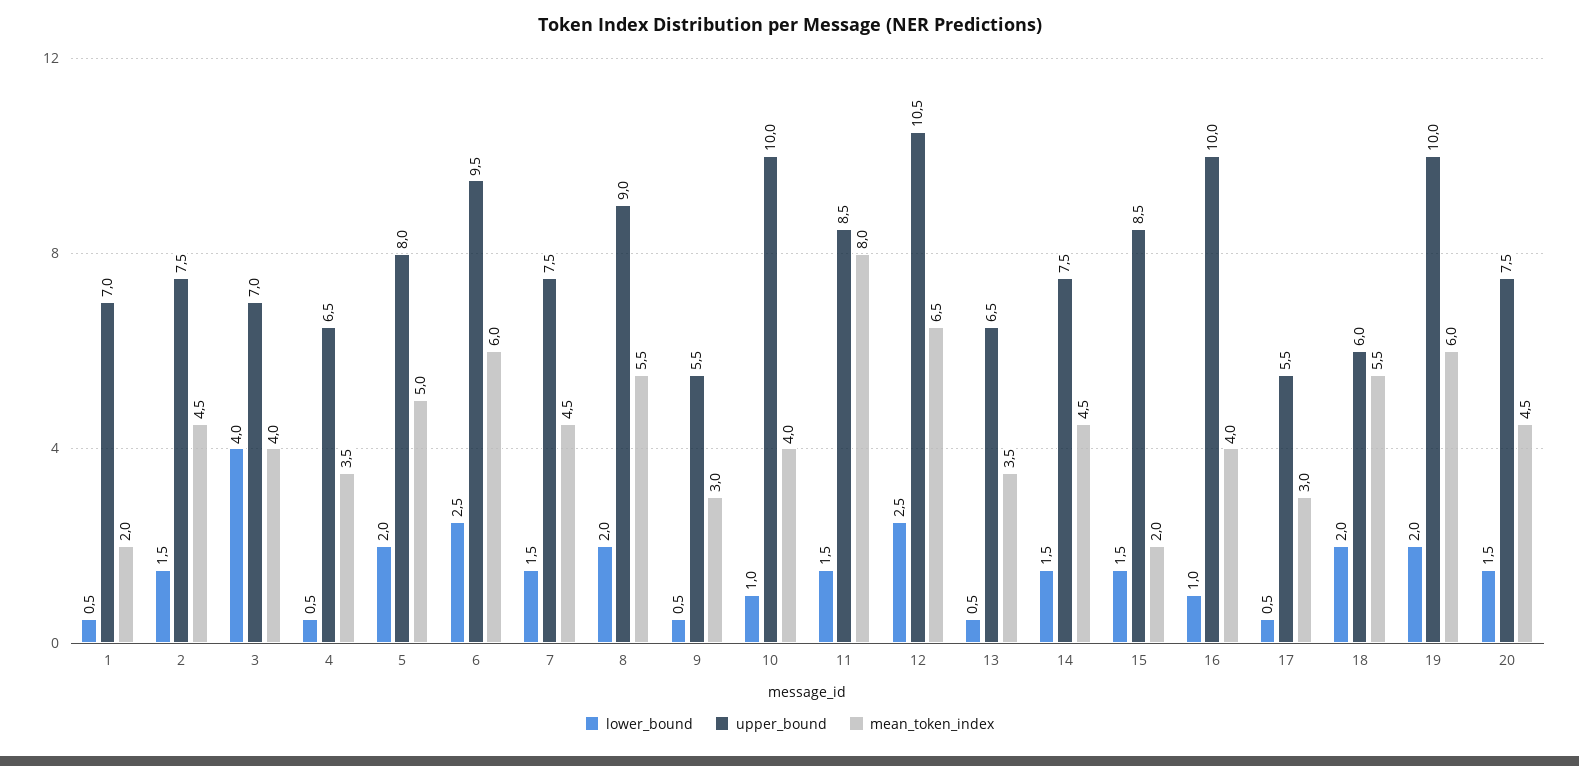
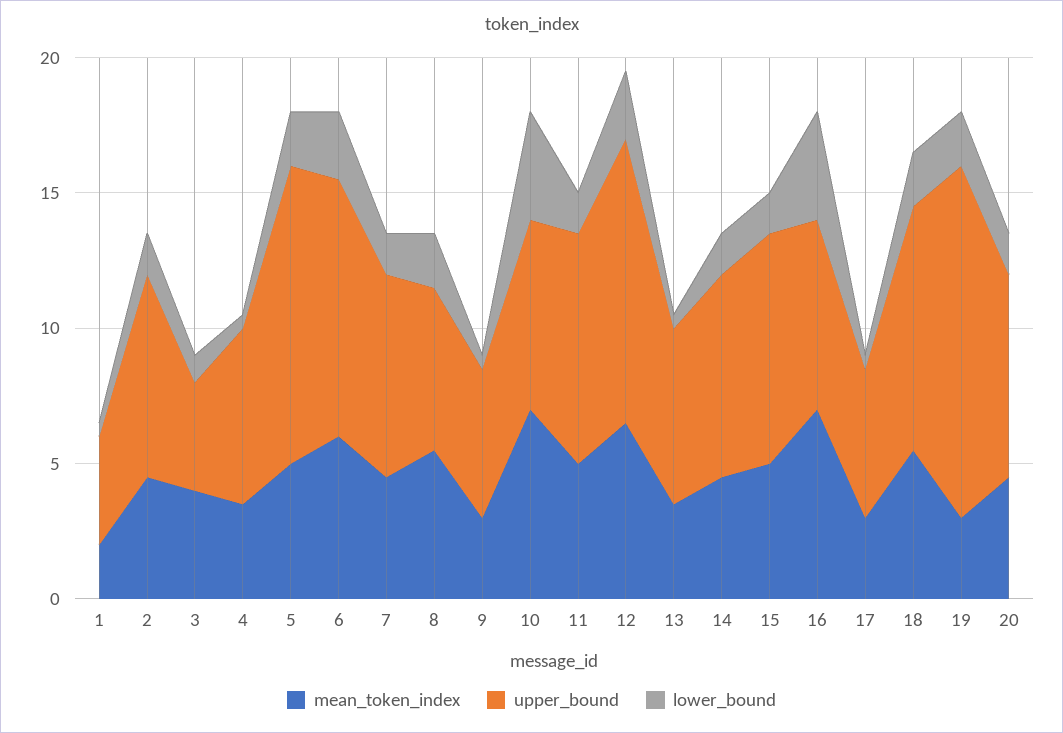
  {
    "lower_bound": {
      "1": 0.5,
      "2": 1.5,
-     "3": 4,
+     "3": 1,
      "4": 0.5,
      "5": 2,
      "6": 2.5,
      "7": 1.5,
      "8": 2,
      "9": 0.5,
-     "10": 1,
+     "10": 4,
      "11": 1.5,
      "12": 2.5,
      "13": 0.5,
      "14": 1.5,
      "15": 1.5,
-     "16": 1,
+     "16": 4,
      "17": 0.5,
      "18": 2,
      "19": 2,
      "20": 1.5
    },
    "upper_bound": {
-     "1": 7,
+     "1": 4,
      "2": 7.5,
-     "3": 7,
+     "3": 4,
      "4": 6.5,
-     "5": 8,
+     "5": 11,
      "6": 9.5,
      "7": 7.5,
-     "8": 9,
+     "8": 6,
      "9": 5.5,
-     "10": 10,
+     "10": 7,
      "11": 8.5,
      "12": 10.5,
      "13": 6.5,
      "14": 7.5,
      "15": 8.5,
-     "16": 10,
+     "16": 7,
      "17": 5.5,
-     "18": 6,
+     "18": 9,
-     "19": 10,
+     "19": 13,
      "20": 7.5
    },
    "mean_token_index": {
      "1": 2,
      "2": 4.5,
      "3": 4,
      "4": 3.5,
      "5": 5,
      "6": 6,
      "7": 4.5,
      "8": 5.5,
      "9": 3,
-     "10": 4,
+     "10": 7,
-     "11": 8,
+     "11": 5,
      "12": 6.5,
      "13": 3.5,
      "14": 4.5,
-     "15": 2,
+     "15": 5,
-     "16": 4,
+     "16": 7,
      "17": 3,
      "18": 5.5,
-     "19": 6,
+     "19": 3,
      "20": 4.5
    }
  }

